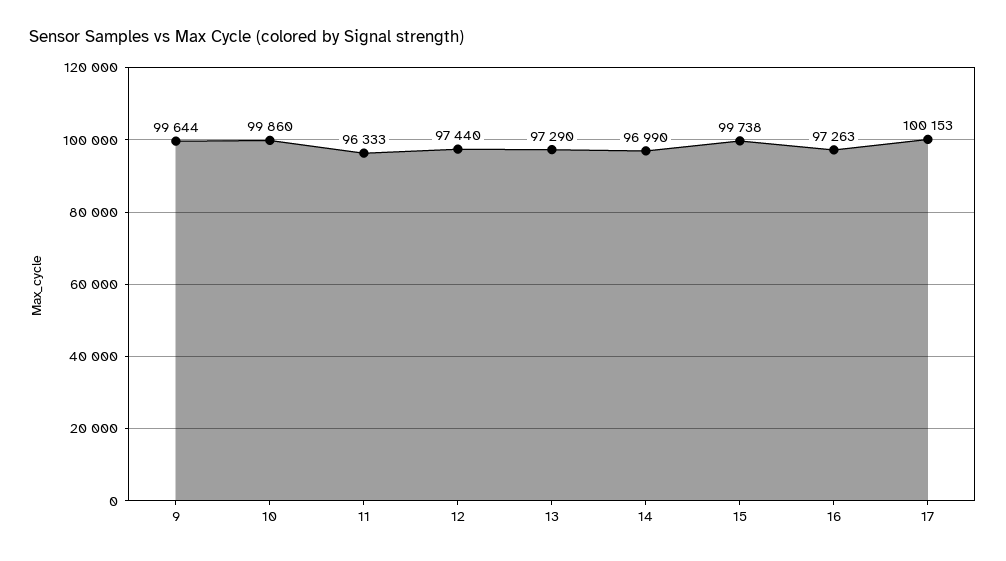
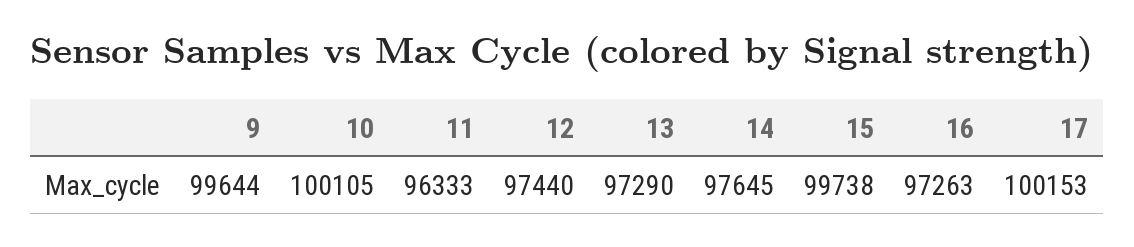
  {
    "9": 99644,
-   "10": 99860,
+   "10": 100105,
    "11": 96333,
    "12": 97440,
    "13": 97290,
-   "14": 96990,
+   "14": 97645,
    "15": 99738,
    "16": 97263,
    "17": 100153
  }

